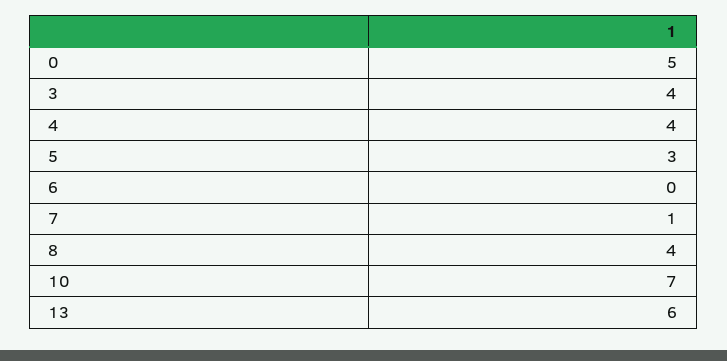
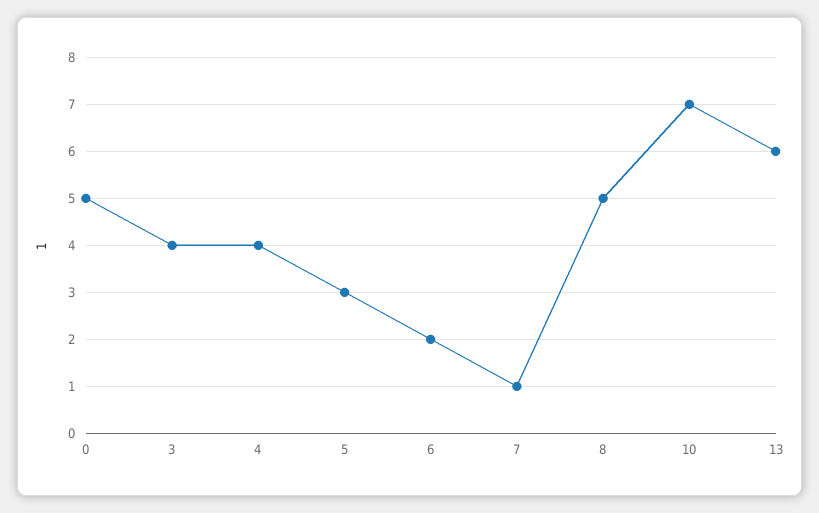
  {
    "0": 5,
    "3": 4,
    "4": 4,
    "5": 3,
-   "6": 0,
+   "6": 2,
    "7": 1,
-   "8": 4,
+   "8": 5,
    "10": 7,
    "13": 6
  }

